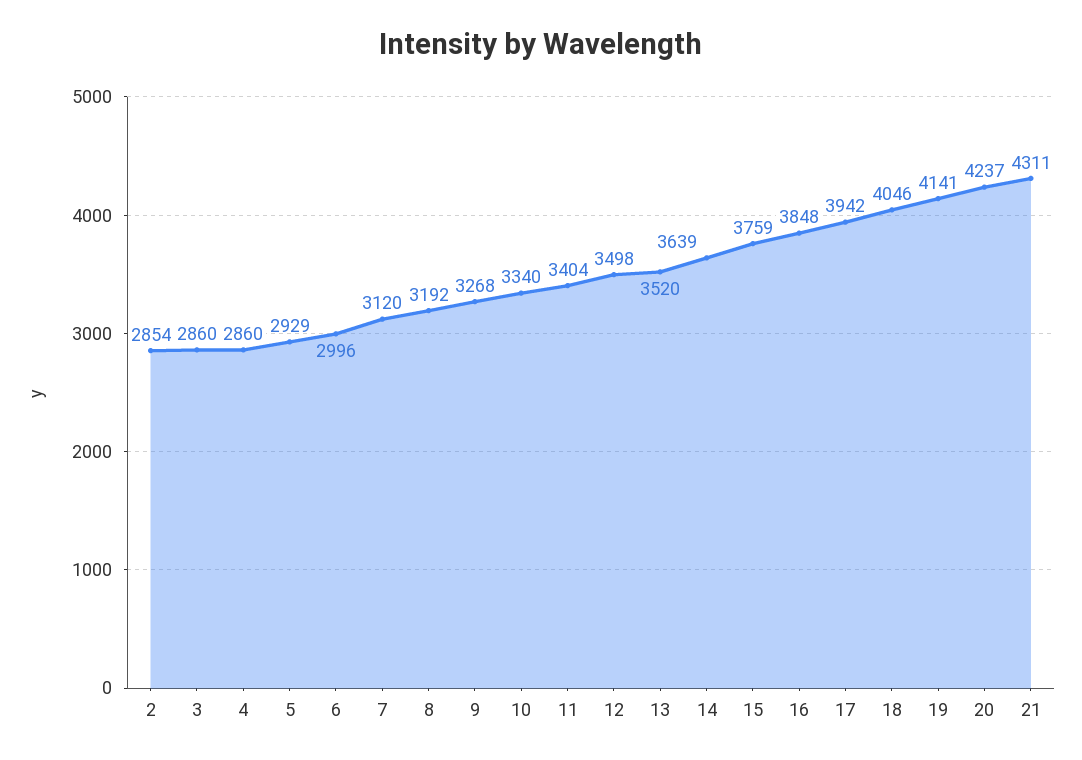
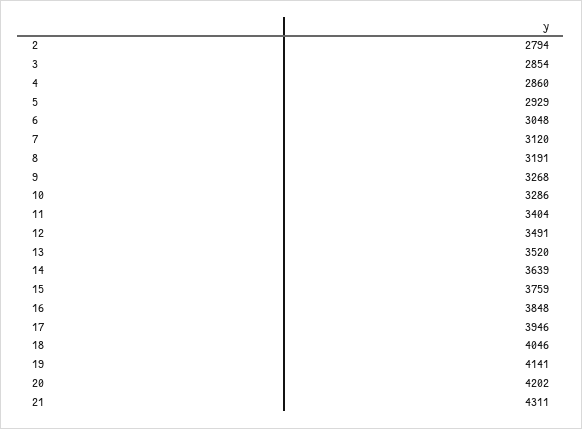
  {
-   "2": 2854,
+   "2": 2794,
-   "3": 2860,
+   "3": 2854,
    "4": 2860,
    "5": 2929,
-   "6": 2996,
+   "6": 3048,
    "7": 3120,
-   "8": 3192,
+   "8": 3191,
    "9": 3268,
-   "10": 3340,
+   "10": 3286,
    "11": 3404,
-   "12": 3498,
+   "12": 3491,
    "13": 3520,
    "14": 3639,
    "15": 3759,
    "16": 3848,
-   "17": 3942,
+   "17": 3946,
    "18": 4046,
    "19": 4141,
-   "20": 4237,
+   "20": 4202,
    "21": 4311
  }

